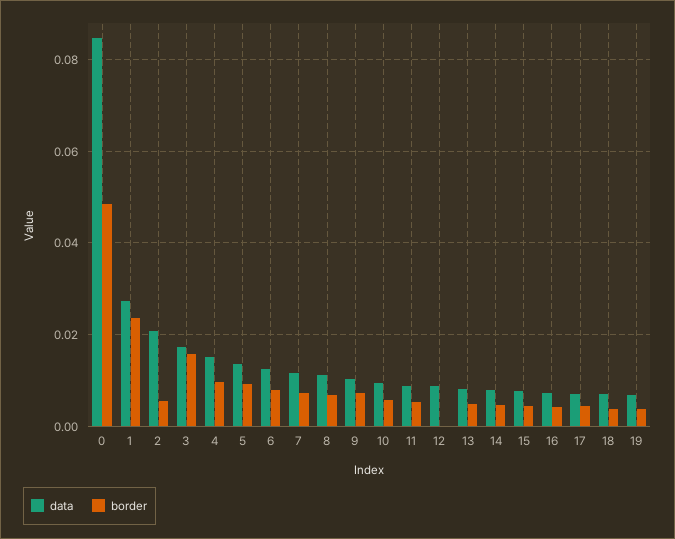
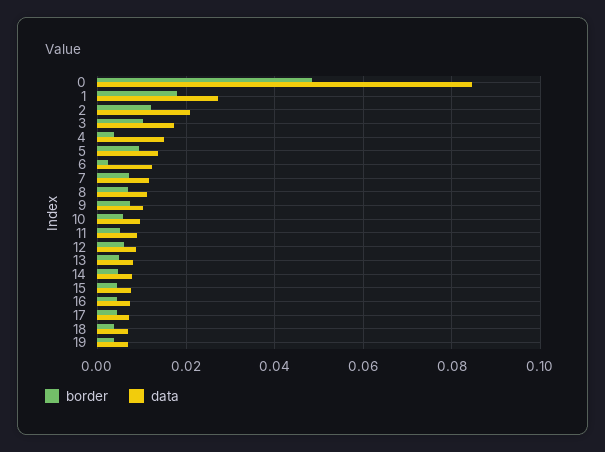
  {
    "data": {
      "0": 0.084,
      "1": 0.028,
      "2": 0.02,
      "3": 0.018,
      "4": 0.016,
      "5": 0.014,
      "6": 0.012,
      "7": 0.012,
      "8": 0.012,
      "9": 0.01,
      "10": 0.01,
      "11": 0.008,
      "12": 0.008,
      "13": 0.008,
      "14": 0.008,
      "15": 0.008,
      "16": 0.008,
      "17": 0.008,
      "18": 0.008,
      "19": 0.006
    },
    "border": {
      "0": 0.048,
-     "1": 0.024,
+     "1": 0.018,
-     "2": 0.006,
+     "2": 0.012,
-     "3": 0.016,
+     "3": 0.01,
-     "4": 0.01,
+     "4": 0.004,
      "5": 0.01,
-     "6": 0.008,
+     "6": 0.002,
      "7": 0.008,
      "8": 0.006,
      "9": 0.008,
      "10": 0.006,
      "11": 0.006,
-     "12": 0,
+     "12": 0.006,
      "13": 0.004,
      "14": 0.004,
      "15": 0.004,
      "16": 0.004,
      "17": 0.004,
      "18": 0.004,
      "19": 0.004
    }
  }

